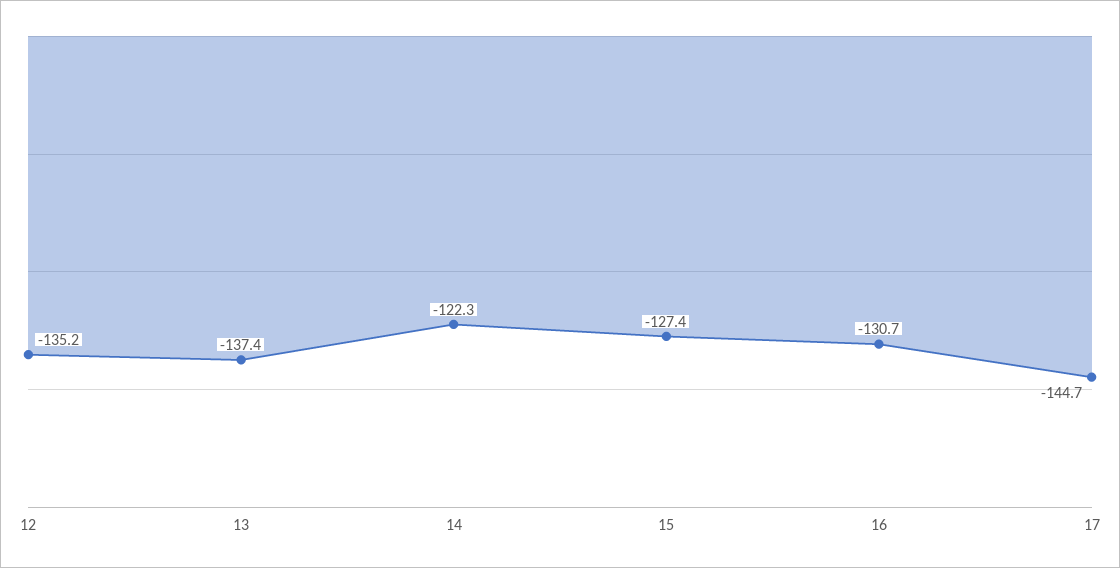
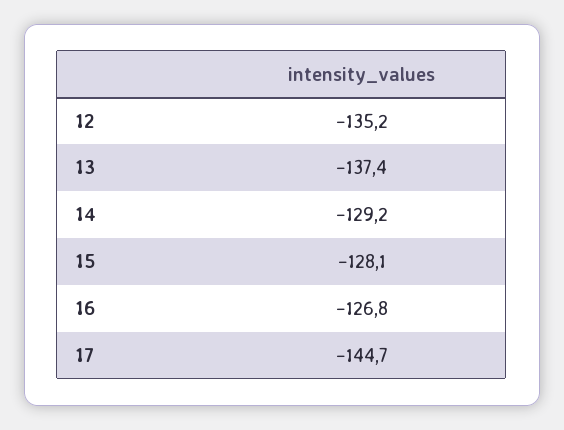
  {
    "12": -135.2,
    "13": -137.4,
-   "14": -122.3,
+   "14": -129.2,
-   "15": -127.4,
+   "15": -128.1,
-   "16": -130.7,
+   "16": -126.8,
    "17": -144.7
  }

